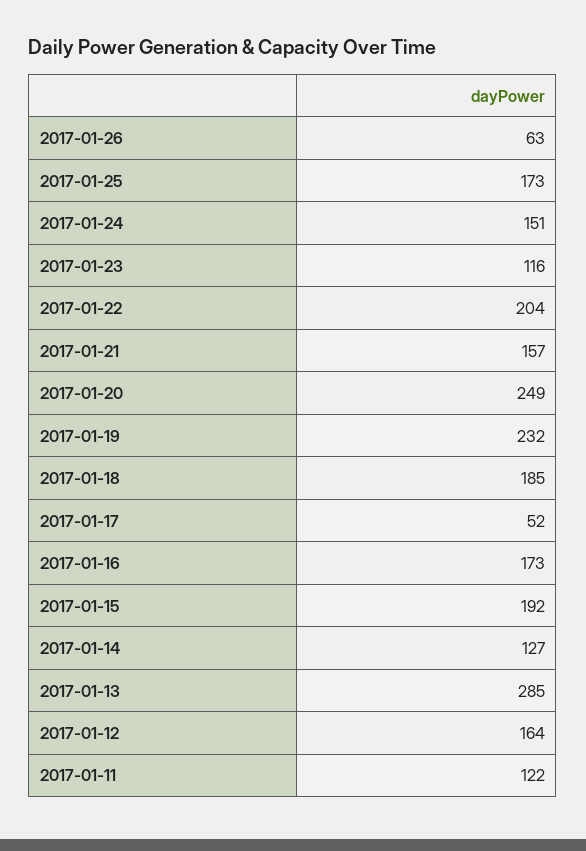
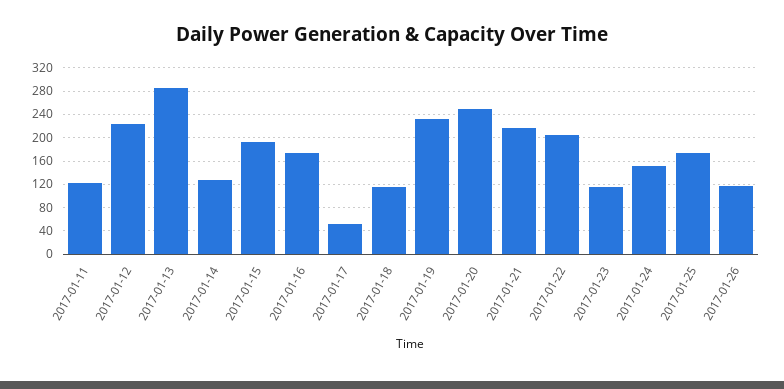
  {
-   "2017-01-26": 63,
+   "2017-01-26": 120,
    "2017-01-25": 173,
    "2017-01-24": 151,
    "2017-01-23": 116,
    "2017-01-22": 204,
-   "2017-01-21": 157,
+   "2017-01-21": 220,
    "2017-01-20": 249,
    "2017-01-19": 232,
-   "2017-01-18": 185,
+   "2017-01-18": 120,
    "2017-01-17": 52,
    "2017-01-16": 173,
    "2017-01-15": 192,
    "2017-01-14": 127,
    "2017-01-13": 285,
-   "2017-01-12": 164,
+   "2017-01-12": 220,
    "2017-01-11": 122
  }

